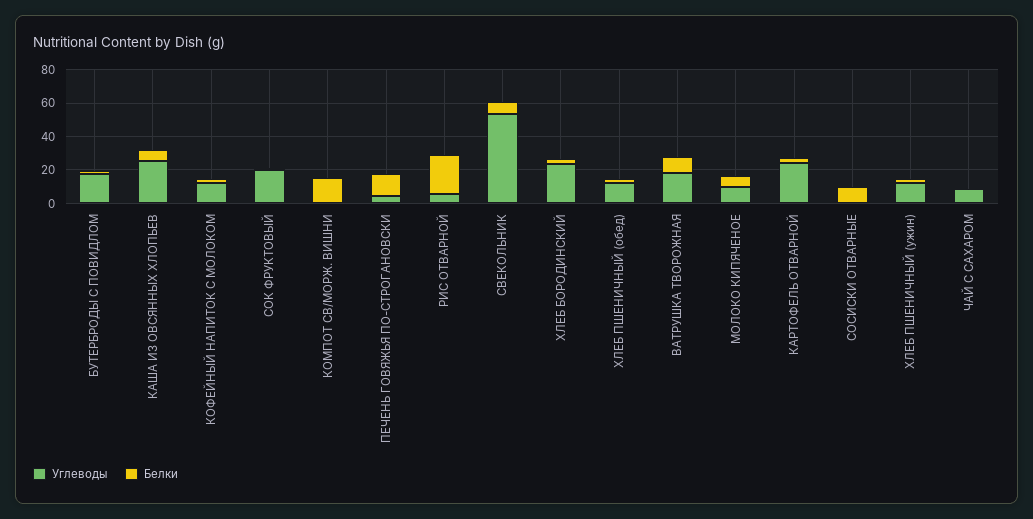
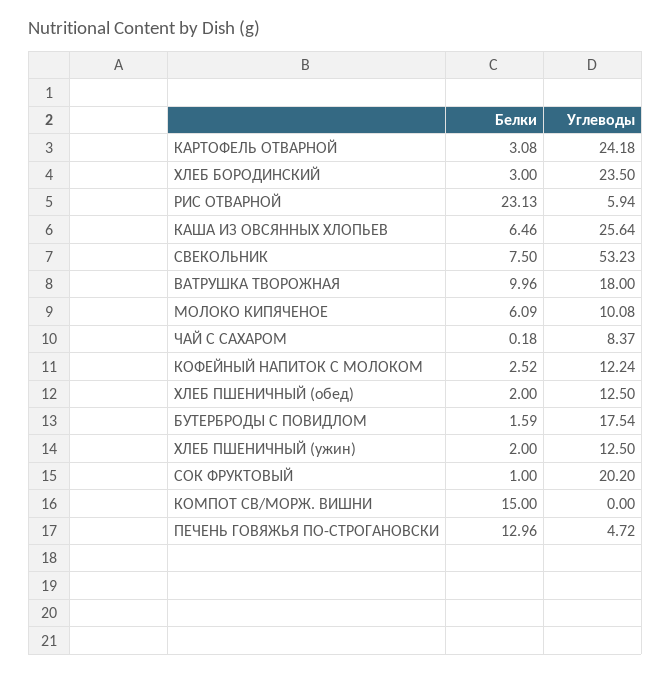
  {
    "Углеводы": {
      "БУТЕРБРОДЫ С ПОВИДЛОМ": 17.54,
      "КАША ИЗ ОВСЯННЫХ ХЛОПЬЕВ": 25.64,
      "КОФЕЙНЫЙ НАПИТОК С МОЛОКОМ": 12.24,
      "СОК ФРУКТОВЫЙ": 20.2,
      "КОМПОТ СВ/МОРЖ. ВИШНИ": 0,
      "ПЕЧЕНЬ ГОВЯЖЬЯ ПО-СТРОГАНОВСКИ": 4.72,
      "РИС ОТВАРНОЙ": 5.94,
      "СВЕКОЛЬНИК": 53.23,
      "ХЛЕБ БОРОДИНСКИЙ": 23.5,
      "ХЛЕБ ПШЕНИЧНЫЙ (обед)": 12.5,
      "ВАТРУШКА ТВОРОЖНАЯ": 18,
      "МОЛОКО КИПЯЧЕНОЕ": 10.08,
      "КАРТОФЕЛЬ ОТВАРНОЙ": 24.18,
-     "СОСИСКИ ОТВАРНЫЕ": 0,
      "ХЛЕБ ПШЕНИЧНЫЙ (ужин)": 12.5,
      "ЧАЙ С САХАРОМ": 8.37
    },
    "Белки": {
      "БУТЕРБРОДЫ С ПОВИДЛОМ": 1.59,
      "КАША ИЗ ОВСЯННЫХ ХЛОПЬЕВ": 6.46,
      "КОФЕЙНЫЙ НАПИТОК С МОЛОКОМ": 2.52,
      "СОК ФРУКТОВЫЙ": 1,
      "КОМПОТ СВ/МОРЖ. ВИШНИ": 15,
      "ПЕЧЕНЬ ГОВЯЖЬЯ ПО-СТРОГАНОВСКИ": 12.96,
      "РИС ОТВАРНОЙ": 23.13,
      "СВЕКОЛЬНИК": 7.5,
      "ХЛЕБ БОРОДИНСКИЙ": 3,
      "ХЛЕБ ПШЕНИЧНЫЙ (обед)": 2,
      "ВАТРУШКА ТВОРОЖНАЯ": 9.96,
      "МОЛОКО КИПЯЧЕНОЕ": 6.09,
      "КАРТОФЕЛЬ ОТВАРНОЙ": 3.08,
-     "СОСИСКИ ОТВАРНЫЕ": 10,
      "ХЛЕБ ПШЕНИЧНЫЙ (ужин)": 2,
      "ЧАЙ С САХАРОМ": 0.18
    }
  }

